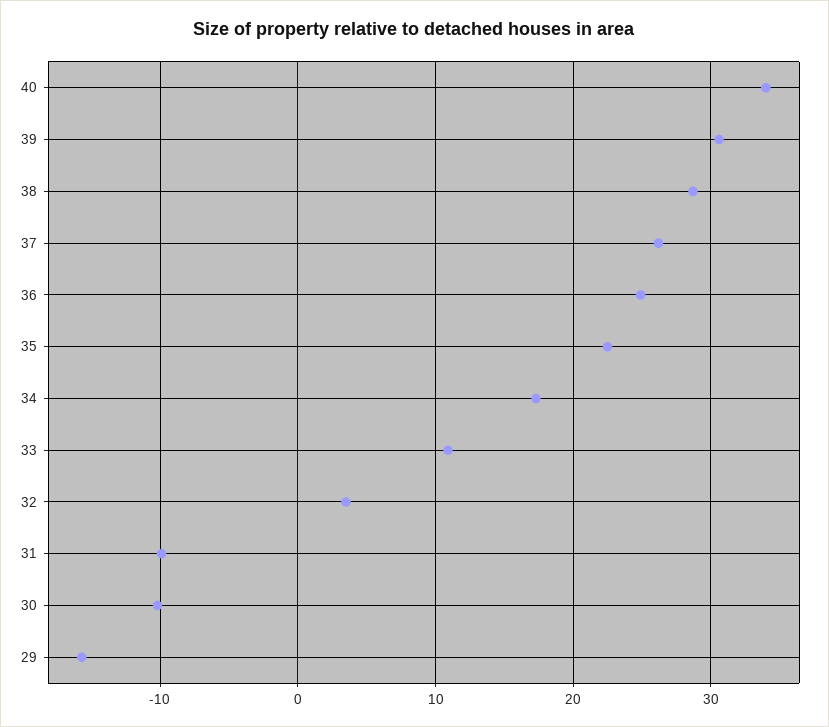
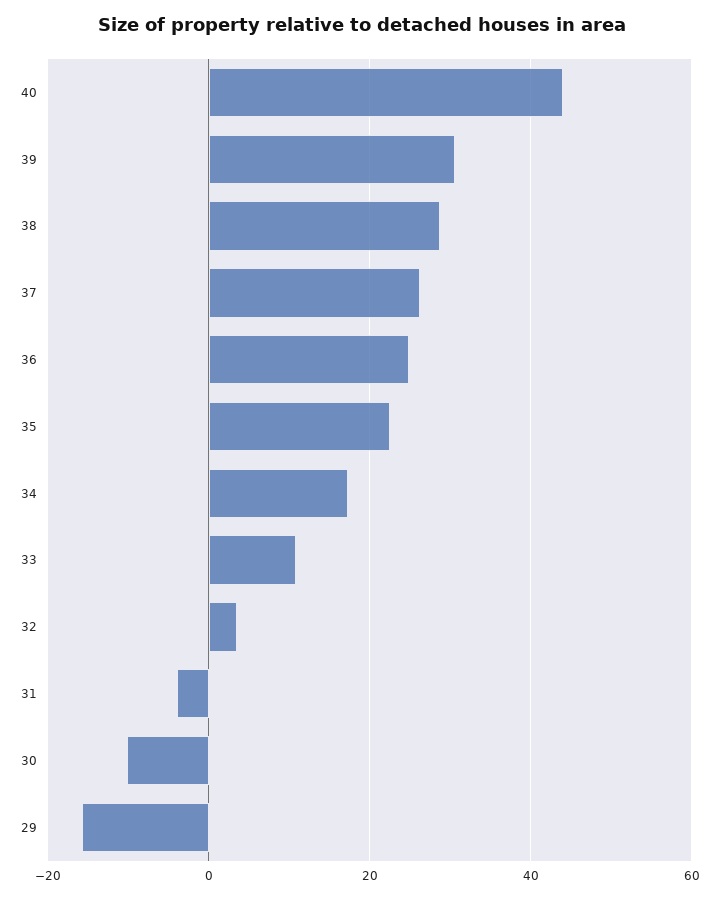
  {
-   "40": 34,
+   "40": 44,
    "39": 31,
    "38": 29,
    "37": 26,
    "36": 25,
    "35": 23,
    "34": 17,
    "33": 11,
    "32": 4,
-   "31": -10,
+   "31": -4,
    "30": -10,
    "29": -16
  }

